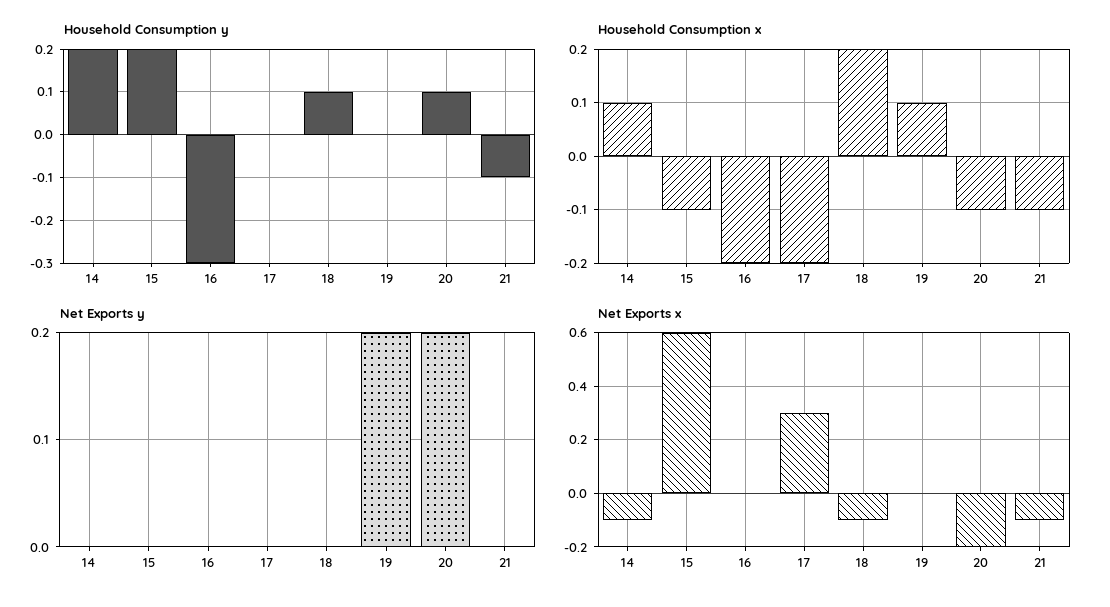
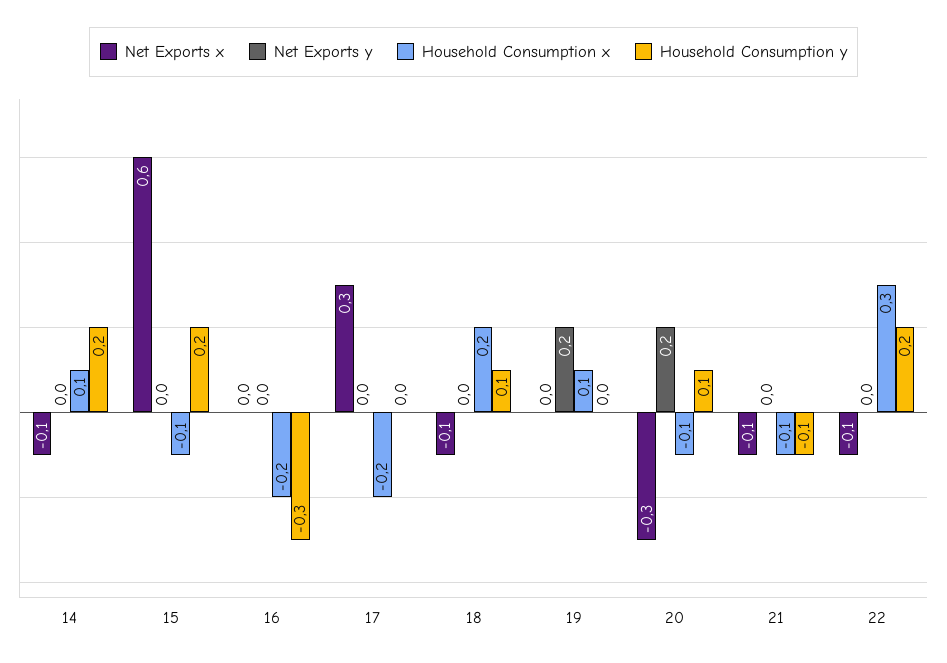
  {
    "Household Consumption y": {
      "14": 0.2,
      "15": 0.2,
      "16": -0.3,
      "17": 0,
      "18": 0.1,
      "19": 0,
      "20": 0.1,
-     "21": -0.1
+     "21": -0.1,
+     "22": 0.2
    },
    "Household Consumption x": {
      "14": 0.1,
      "15": -0.1,
      "16": -0.2,
      "17": -0.2,
      "18": 0.2,
      "19": 0.1,
      "20": -0.1,
-     "21": -0.1
+     "21": -0.1,
+     "22": 0.3
    },
    "Net Exports y": {
      "14": 0,
      "15": 0,
      "16": 0,
      "17": 0,
      "18": 0,
      "19": 0.2,
      "20": 0.2,
-     "21": 0
+     "21": 0,
+     "22": 0
    },
    "Net Exports x": {
      "14": -0.1,
      "15": 0.6,
      "16": 0,
      "17": 0.3,
      "18": -0.1,
      "19": 0,
-     "20": -0.2,
+     "20": -0.3,
-     "21": -0.1
+     "21": -0.1,
+     "22": -0.1
    }
  }

